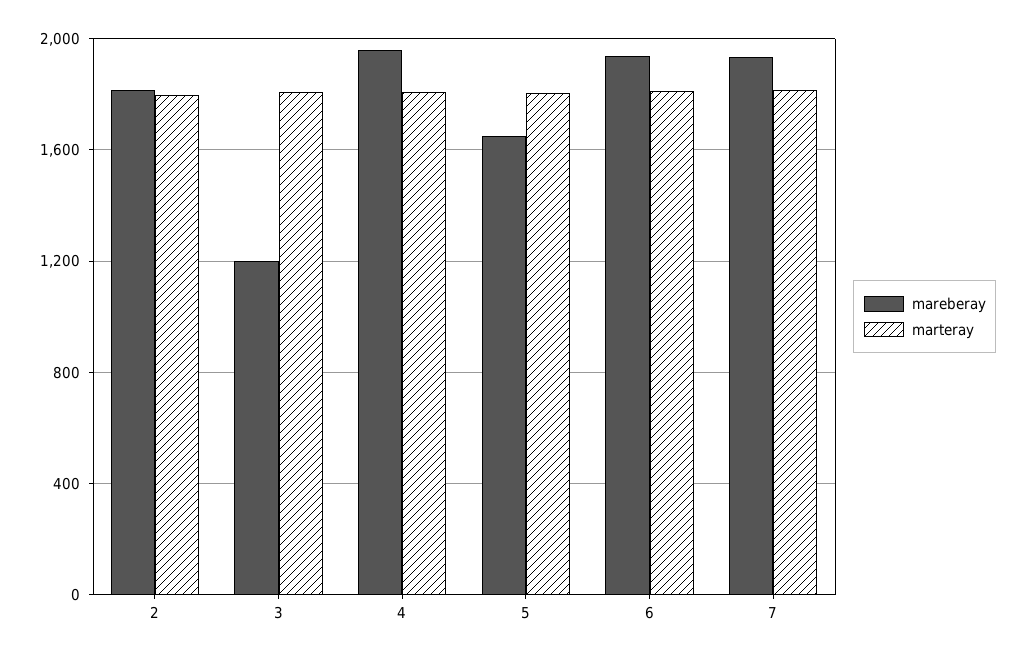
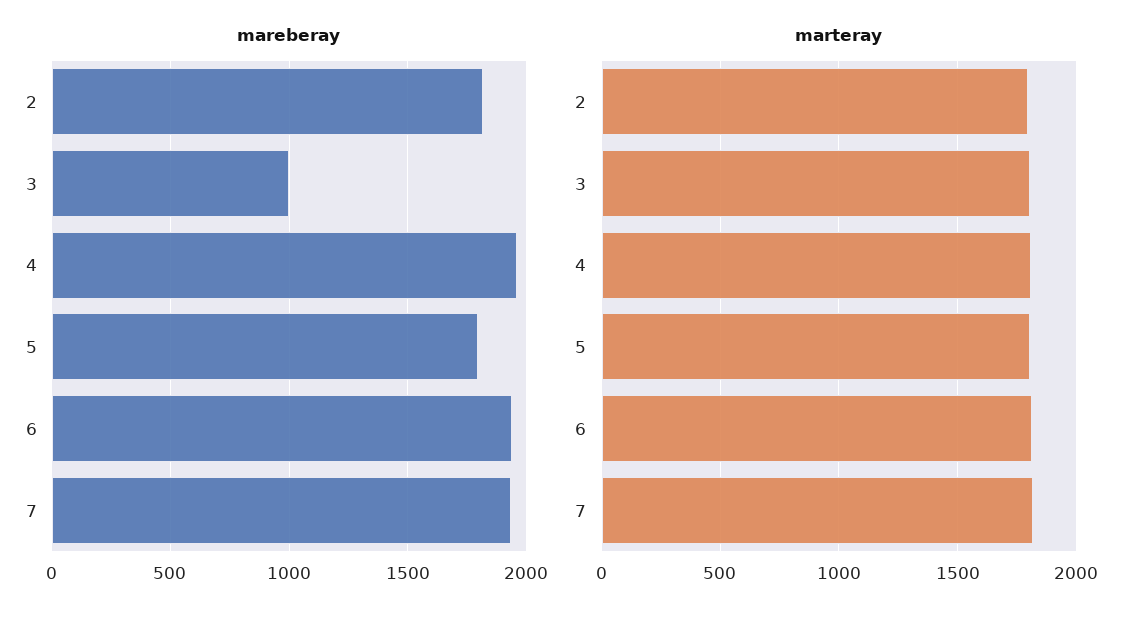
  {
    "mareberay": {
      "2": 1800,
-     "3": 1200,
+     "3": 1000,
      "4": 1950,
-     "5": 1650,
+     "5": 1800,
      "6": 1950,
      "7": 1950
    },
    "marteray": {
      "2": 1800,
      "3": 1800,
      "4": 1800,
      "5": 1800,
      "6": 1800,
      "7": 1800
    }
  }

